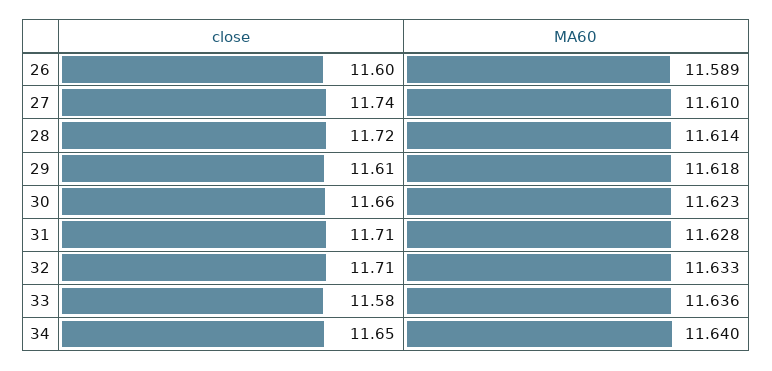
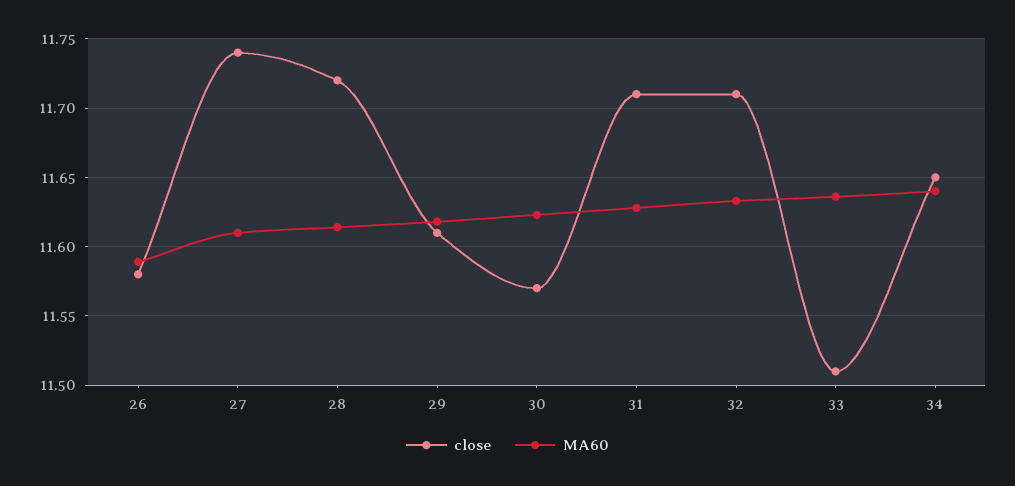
  {
    "close": {
-     "26": 11.6,
+     "26": 11.58,
      "27": 11.74,
      "28": 11.72,
      "29": 11.61,
-     "30": 11.66,
+     "30": 11.57,
      "31": 11.71,
      "32": 11.71,
-     "33": 11.58,
+     "33": 11.51,
      "34": 11.65
    },
    "MA60": {
      "26": 11.589,
      "27": 11.61,
      "28": 11.614,
      "29": 11.618,
      "30": 11.623,
      "31": 11.628,
      "32": 11.633,
      "33": 11.636,
      "34": 11.64
    }
  }

